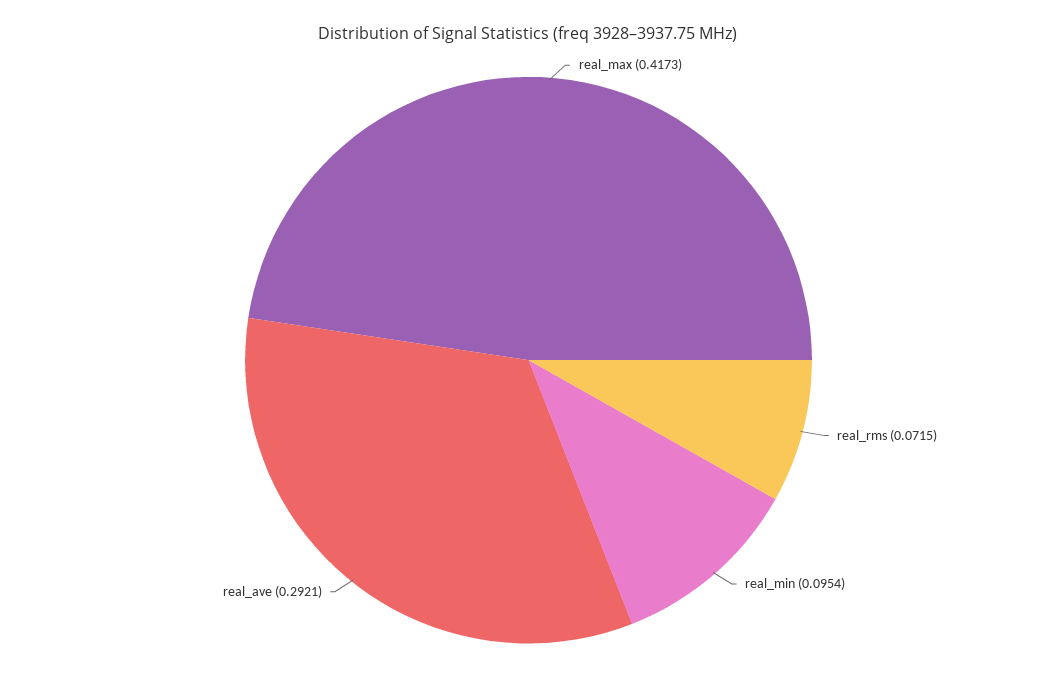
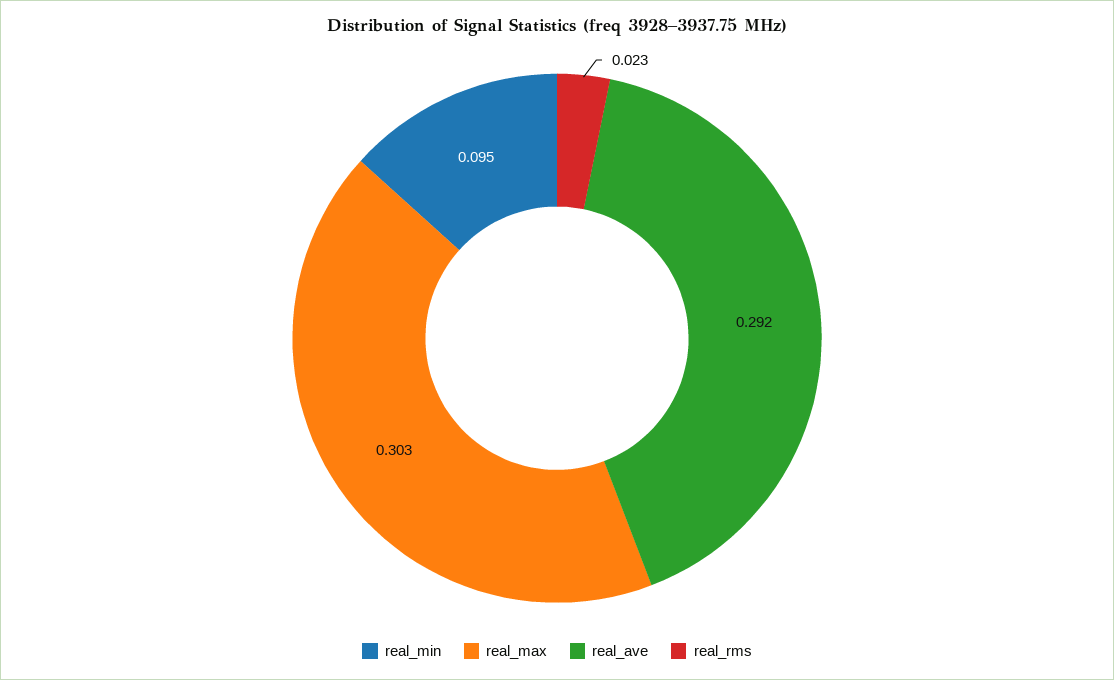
  {
-   "real_max": 0.4173,
+   "real_max": 0.303,
-   "real_rms": 0.0715,
+   "real_rms": 0.023,
    "real_min": 0.0954,
    "real_ave": 0.2921
  }

